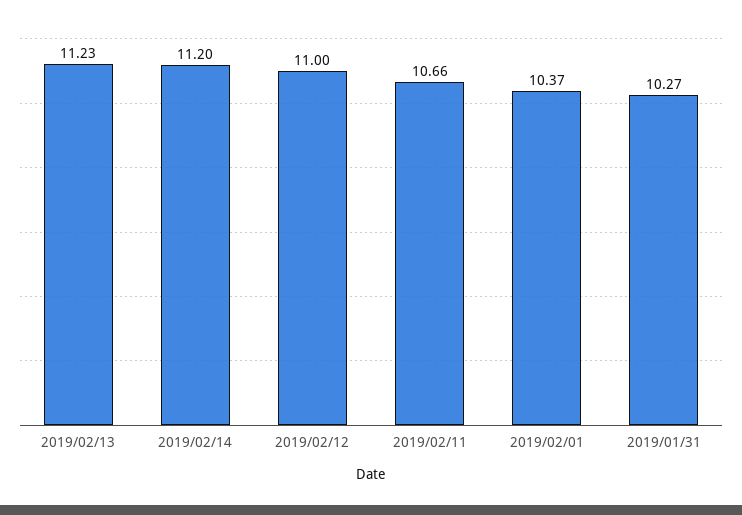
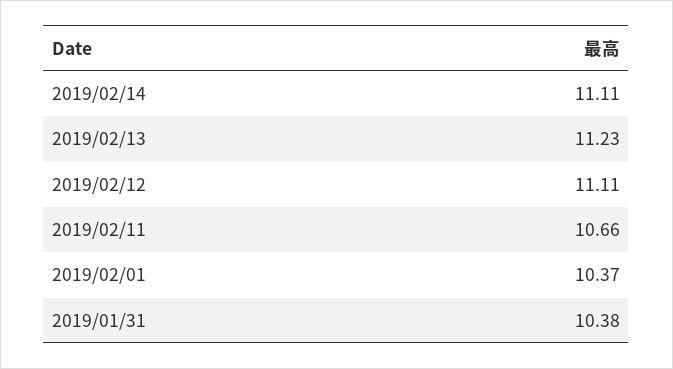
  {
    "2019/02/13": 11.23,
-   "2019/02/14": 11.2,
+   "2019/02/14": 11.11,
-   "2019/02/12": 11,
+   "2019/02/12": 11.11,
    "2019/02/11": 10.66,
    "2019/02/01": 10.37,
-   "2019/01/31": 10.27
+   "2019/01/31": 10.38
  }

